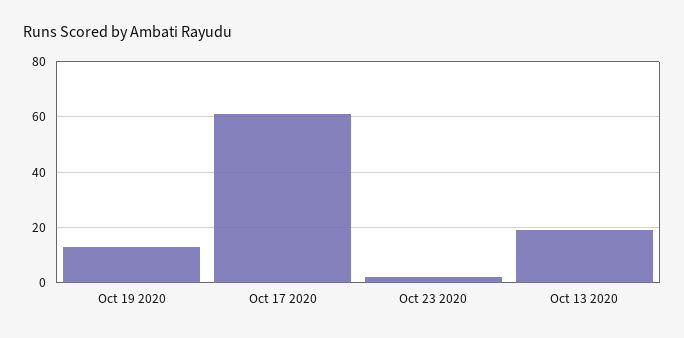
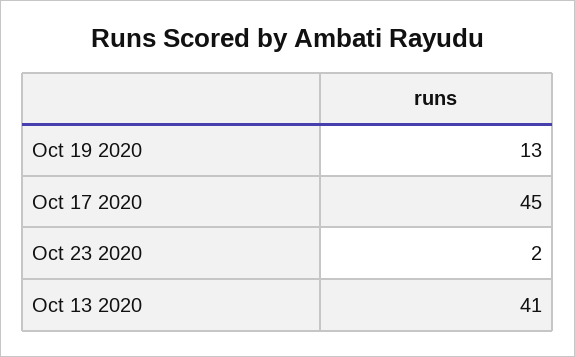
  {
    "Oct 19 2020": 13,
-   "Oct 17 2020": 60,
+   "Oct 17 2020": 45,
    "Oct 23 2020": 2,
-   "Oct 13 2020": 20
+   "Oct 13 2020": 41
  }

